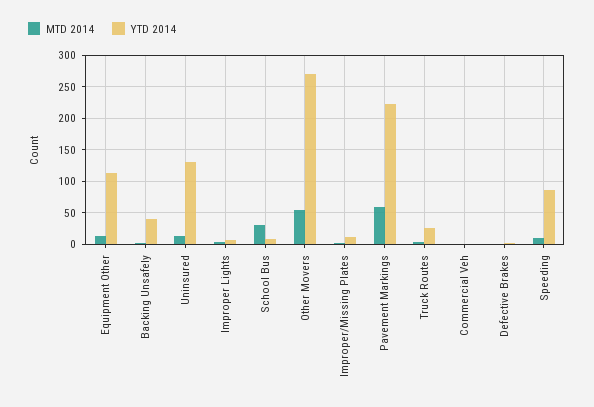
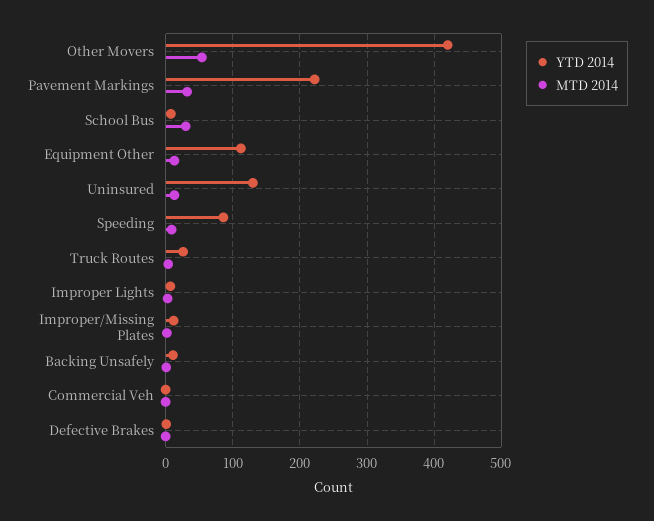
  {
    "MTD 2014": {
      "Equipment Other": 10,
      "Backing Unsafely": 0,
      "Uninsured": 10,
      "Improper Lights": 0,
      "School Bus": 30,
      "Other Movers": 50,
      "Improper/Missing Plates": 0,
-     "Pavement Markings": 60,
+     "Pavement Markings": 30,
      "Truck Routes": 0,
      "Commercial Veh": 0,
      "Defective Brakes": 0,
      "Speeding": 10
    },
    "YTD 2014": {
      "Equipment Other": 110,
-     "Backing Unsafely": 40,
+     "Backing Unsafely": 10,
      "Uninsured": 130,
      "Improper Lights": 10,
      "School Bus": 10,
-     "Other Movers": 270,
+     "Other Movers": 420,
      "Improper/Missing Plates": 10,
      "Pavement Markings": 220,
      "Truck Routes": 30,
      "Commercial Veh": 0,
      "Defective Brakes": 0,
      "Speeding": 90
    }
  }

